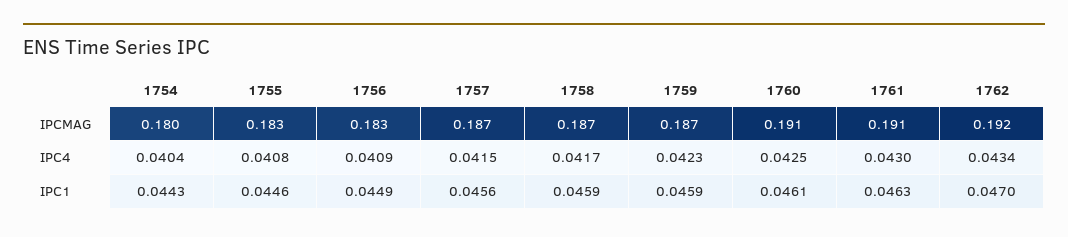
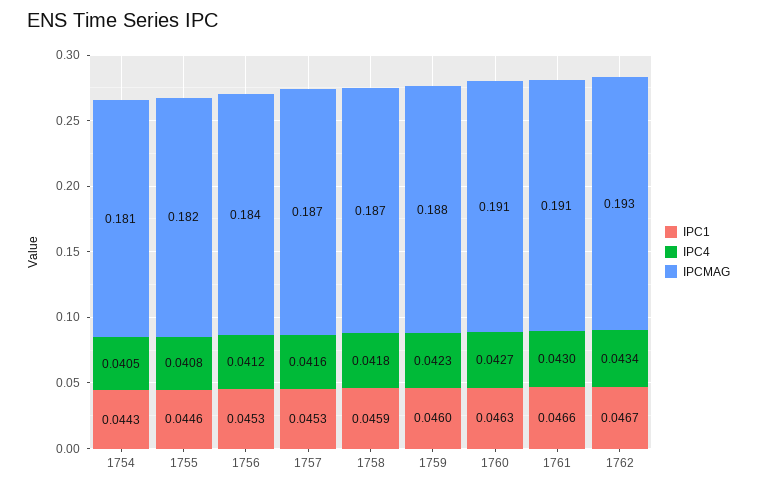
  {
    "IPCMAG": {
-     "1754": 0.18,
+     "1754": 0.181,
-     "1755": 0.183,
+     "1755": 0.182,
-     "1756": 0.183,
+     "1756": 0.184,
      "1757": 0.187,
      "1758": 0.187,
-     "1759": 0.187,
+     "1759": 0.188,
      "1760": 0.191,
      "1761": 0.191,
-     "1762": 0.192
+     "1762": 0.193
    },
    "IPC4": {
-     "1754": 0.0404,
+     "1754": 0.0405,
      "1755": 0.0408,
-     "1756": 0.0409,
+     "1756": 0.0412,
-     "1757": 0.0415,
+     "1757": 0.0416,
-     "1758": 0.0417,
+     "1758": 0.0418,
      "1759": 0.0423,
-     "1760": 0.0425,
+     "1760": 0.0427,
      "1761": 0.043,
      "1762": 0.0434
    },
    "IPC1": {
      "1754": 0.0443,
      "1755": 0.0446,
-     "1756": 0.0449,
+     "1756": 0.0453,
-     "1757": 0.0456,
+     "1757": 0.0453,
      "1758": 0.0459,
-     "1759": 0.0459,
+     "1759": 0.046,
-     "1760": 0.0461,
+     "1760": 0.0463,
-     "1761": 0.0463,
+     "1761": 0.0466,
-     "1762": 0.047
+     "1762": 0.0467
    }
  }

